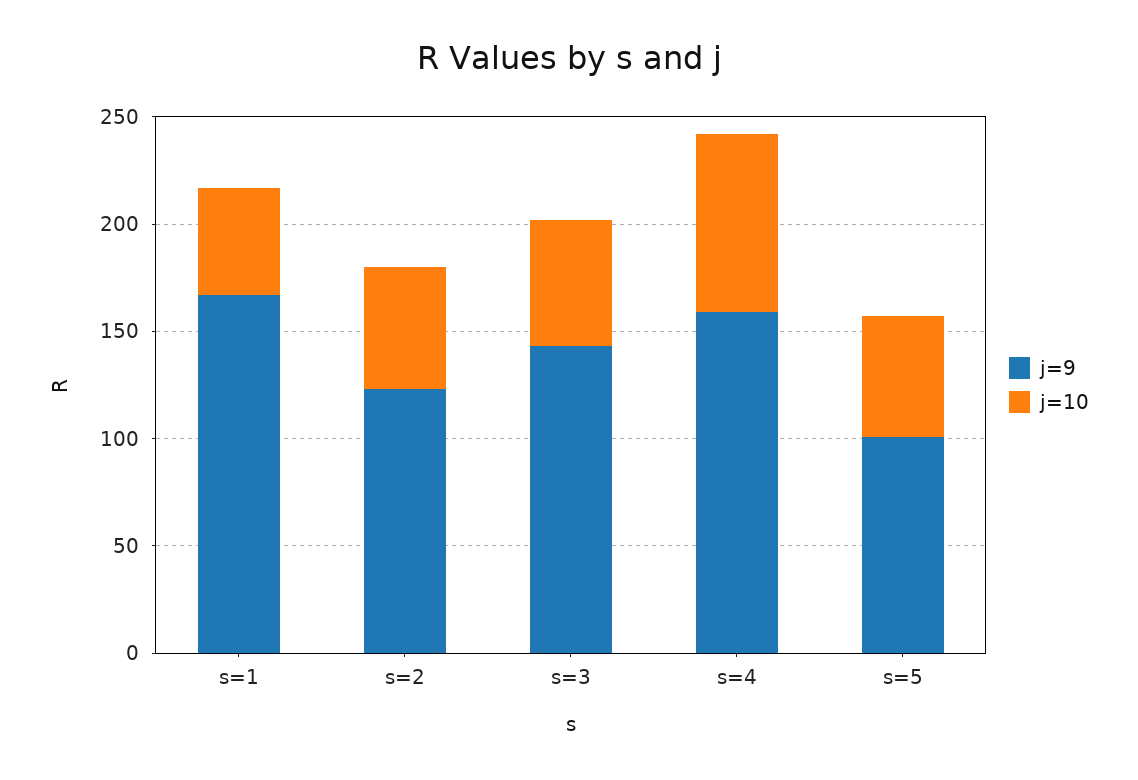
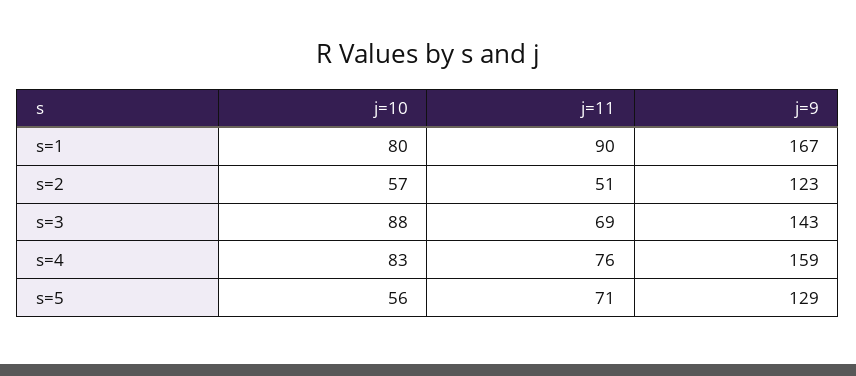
  {
    "j=9": {
      "s=1": 167,
      "s=2": 123,
      "s=3": 143,
      "s=4": 159,
-     "s=5": 100
+     "s=5": 129
    },
    "j=10": {
-     "s=1": 50,
+     "s=1": 80,
      "s=2": 57,
-     "s=3": 60,
+     "s=3": 88,
      "s=4": 83,
      "s=5": 56
-   }
+   },
+   "j=11": {
+     "s=1": 90,
+     "s=2": 51,
+     "s=3": 69,
+     "s=4": 76,
+     "s=5": 71
+   }
  }

